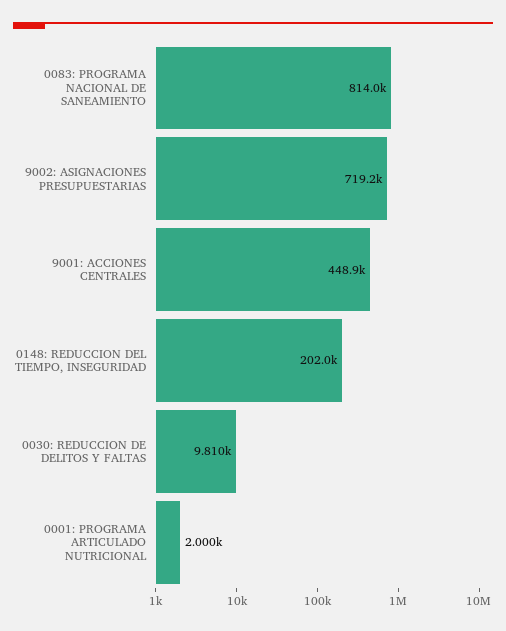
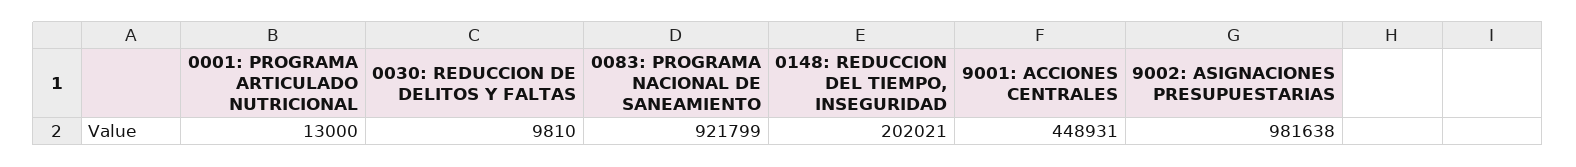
  {
-   "0083: PROGRAMA NACIONAL DE SANEAMIENTO": 814000,
+   "0083: PROGRAMA NACIONAL DE SANEAMIENTO": 921799,
-   "9002: ASIGNACIONES PRESUPUESTARIAS": 719200,
+   "9002: ASIGNACIONES PRESUPUESTARIAS": 981638,
    "9001: ACCIONES CENTRALES": 448931,
    "0148: REDUCCION DEL TIEMPO, INSEGURIDAD": 202021,
    "0030: REDUCCION DE DELITOS Y FALTAS": 9810,
-   "0001: PROGRAMA ARTICULADO NUTRICIONAL": 2000
+   "0001: PROGRAMA ARTICULADO NUTRICIONAL": 13000
  }

